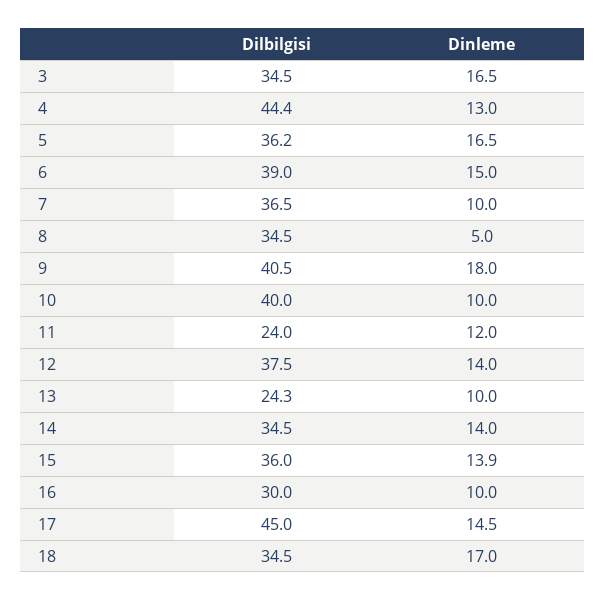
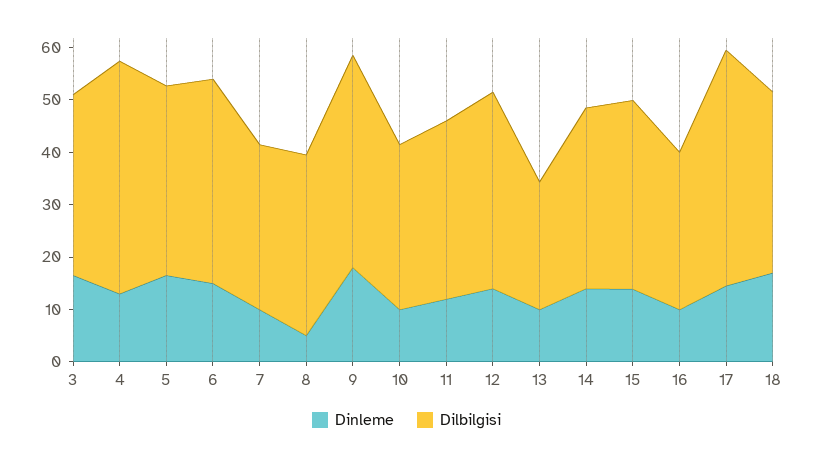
  {
    "Dilbilgisi": {
      "3": 34.5,
      "4": 44.4,
      "5": 36.2,
      "6": 39,
-     "7": 36.5,
+     "7": 32,
      "8": 34.5,
      "9": 40.5,
-     "10": 40,
+     "10": 32,
-     "11": 24,
+     "11": 34,
      "12": 37.5,
      "13": 24.3,
      "14": 34.5,
      "15": 36,
      "16": 30,
      "17": 45,
      "18": 34.5
    },
    "Dinleme": {
      "3": 16.5,
      "4": 13,
      "5": 16.5,
      "6": 15,
      "7": 10,
      "8": 5,
      "9": 18,
      "10": 10,
      "11": 12,
      "12": 14,
      "13": 10,
      "14": 14,
      "15": 13.9,
      "16": 10,
      "17": 14.5,
      "18": 17
    }
  }

